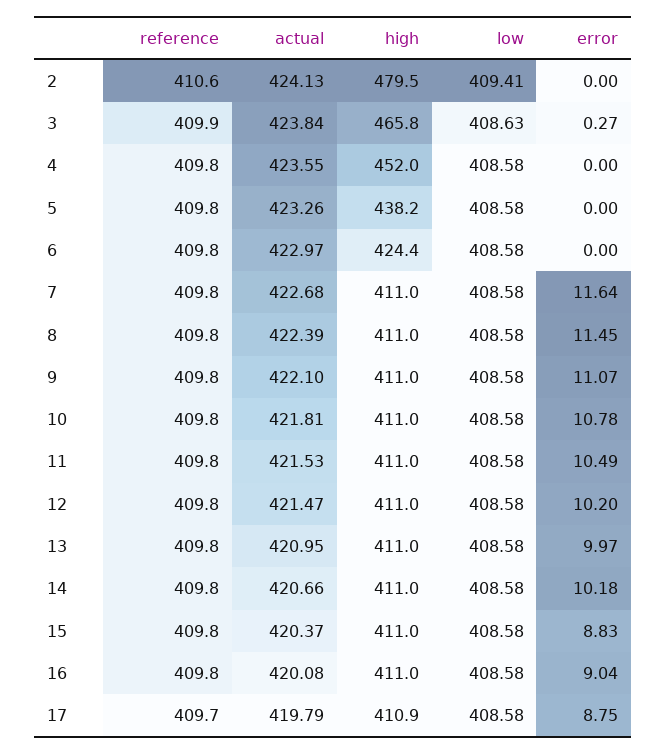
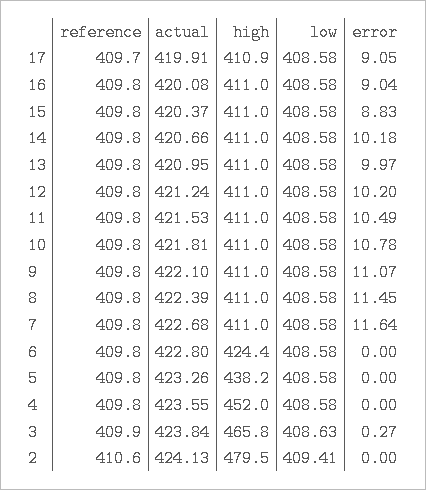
  {
    "reference": {
      "2": 410.6,
      "3": 409.9,
      "4": 409.8,
      "5": 409.8,
      "6": 409.8,
      "7": 409.8,
      "8": 409.8,
      "9": 409.8,
      "10": 409.8,
      "11": 409.8,
      "12": 409.8,
      "13": 409.8,
      "14": 409.8,
      "15": 409.8,
      "16": 409.8,
      "17": 409.7
    },
    "actual": {
      "2": 424.13,
      "3": 423.84,
      "4": 423.55,
      "5": 423.26,
-     "6": 422.97,
+     "6": 422.8,
      "7": 422.68,
      "8": 422.39,
      "9": 422.1,
      "10": 421.81,
      "11": 421.53,
-     "12": 421.47,
+     "12": 421.24,
      "13": 420.95,
      "14": 420.66,
      "15": 420.37,
      "16": 420.08,
-     "17": 419.79
+     "17": 419.91
    },
    "high": {
      "2": 479.5,
      "3": 465.8,
      "4": 452,
      "5": 438.2,
      "6": 424.4,
      "7": 411,
      "8": 411,
      "9": 411,
      "10": 411,
      "11": 411,
      "12": 411,
      "13": 411,
      "14": 411,
      "15": 411,
      "16": 411,
      "17": 410.9
    },
    "low": {
      "2": 409.41,
      "3": 408.63,
      "4": 408.58,
      "5": 408.58,
      "6": 408.58,
      "7": 408.58,
      "8": 408.58,
      "9": 408.58,
      "10": 408.58,
      "11": 408.58,
      "12": 408.58,
      "13": 408.58,
      "14": 408.58,
      "15": 408.58,
      "16": 408.58,
      "17": 408.58
    },
    "error": {
      "2": 0,
      "3": 0.27,
      "4": 0,
      "5": 0,
      "6": 0,
      "7": 11.64,
      "8": 11.45,
      "9": 11.07,
      "10": 10.78,
      "11": 10.49,
      "12": 10.2,
      "13": 9.97,
      "14": 10.18,
      "15": 8.83,
      "16": 9.04,
-     "17": 8.75
+     "17": 9.05
    }
  }

